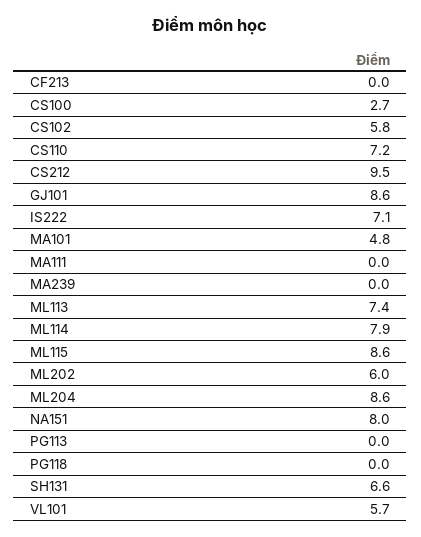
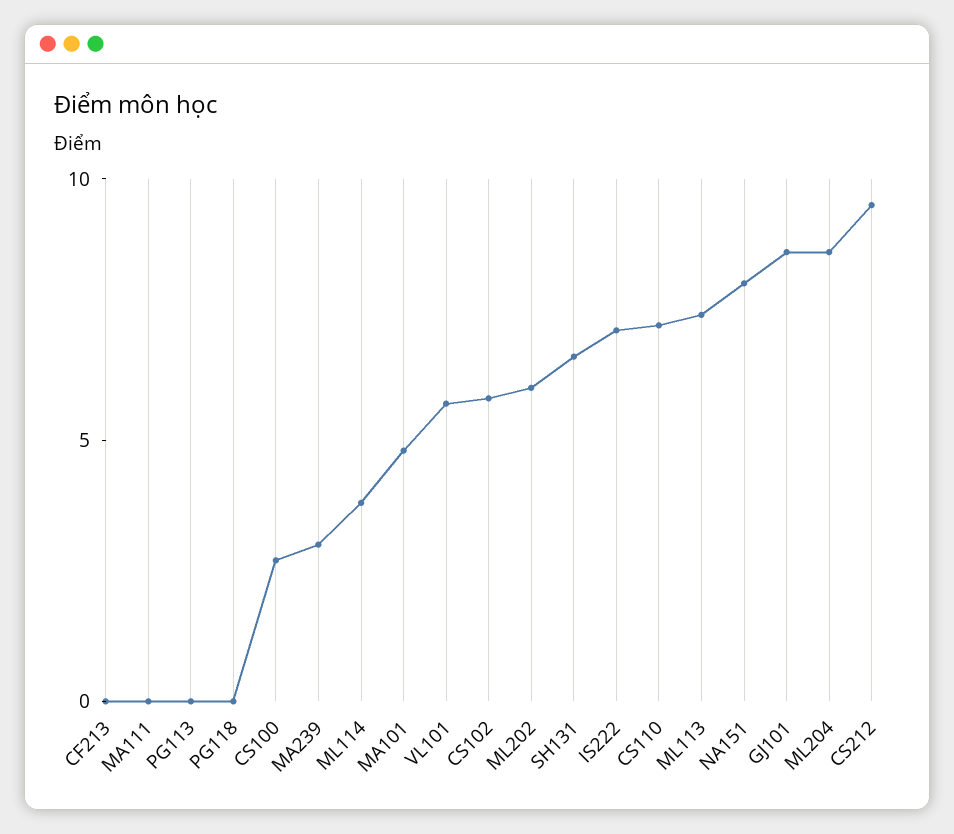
  {
    "CF213": 0,
    "CS100": 2.7,
    "CS102": 5.8,
    "CS110": 7.2,
    "CS212": 9.5,
    "GJ101": 8.6,
    "IS222": 7.1,
    "MA101": 4.8,
    "MA111": 0,
-   "MA239": 0,
+   "MA239": 3,
    "ML113": 7.4,
-   "ML114": 7.9,
+   "ML114": 4,
-   "ML115": 8.6,
    "ML202": 6,
    "ML204": 8.6,
    "NA151": 8,
    "PG113": 0,
    "PG118": 0,
    "SH131": 6.6,
    "VL101": 5.7
  }

